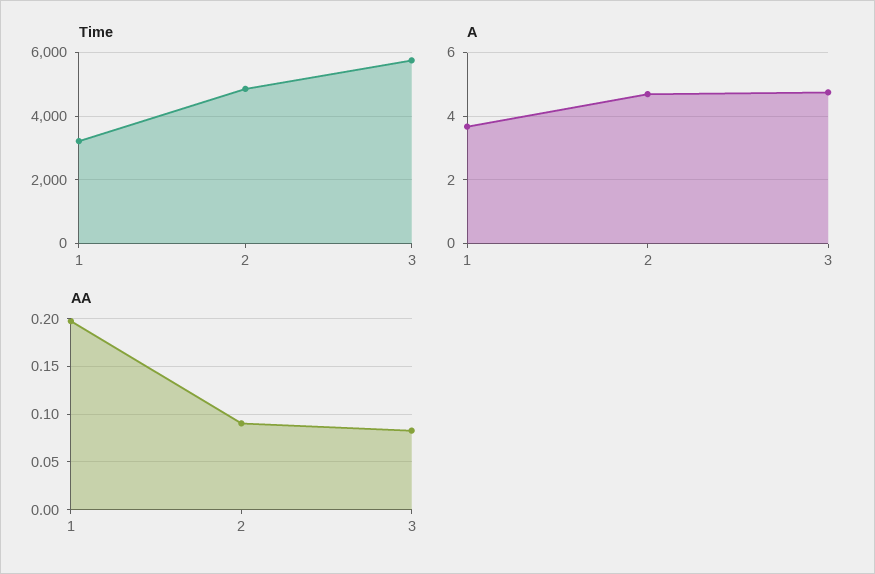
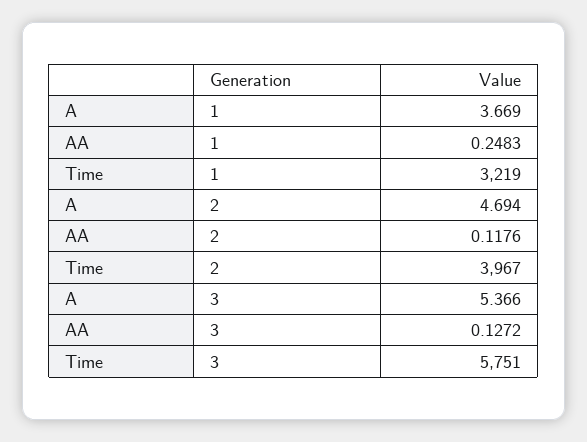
  {
    "Time": {
      "1": 3219,
-     "2": 4800,
+     "2": 3967,
      "3": 5751
    },
    "A": {
      "1": 3.669,
      "2": 4.694,
-     "3": 4.8
+     "3": 5.366
    },
    "AA": {
-     "1": 0.2,
+     "1": 0.2483,
-     "2": 0.09,
+     "2": 0.1176,
-     "3": 0.08
+     "3": 0.1272
    }
  }

